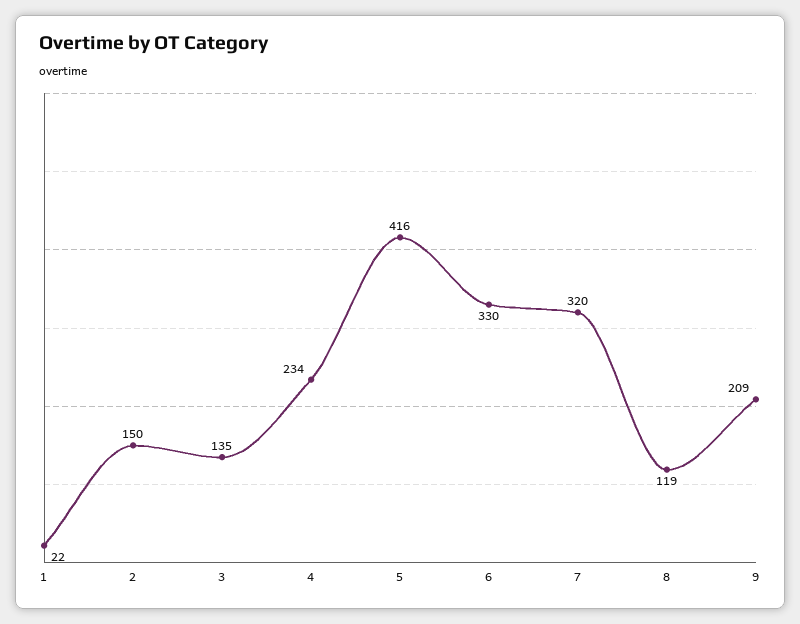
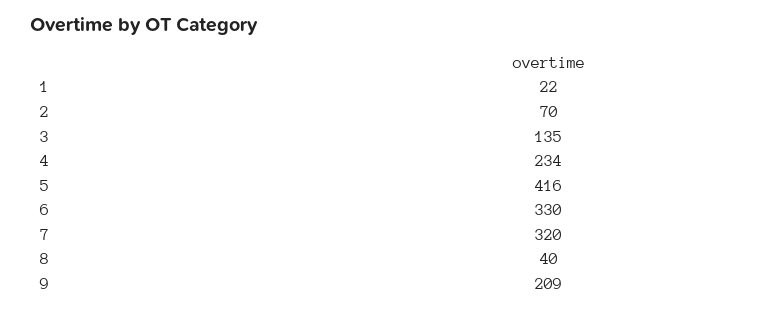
  {
    "1": 22,
-   "2": 150,
+   "2": 70,
    "3": 135,
    "4": 234,
    "5": 416,
    "6": 330,
    "7": 320,
-   "8": 119,
+   "8": 40,
    "9": 209
  }

